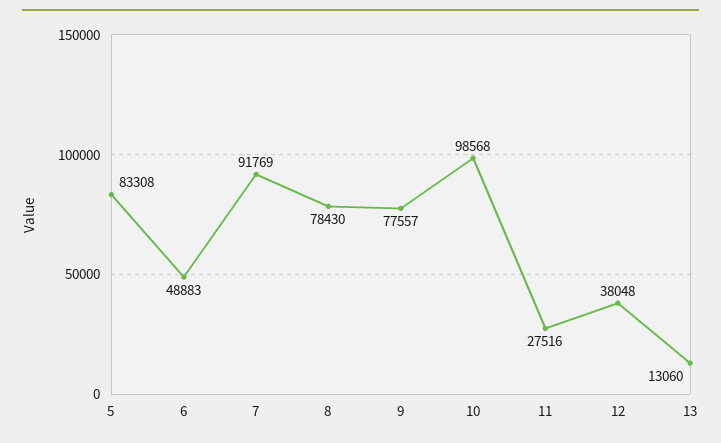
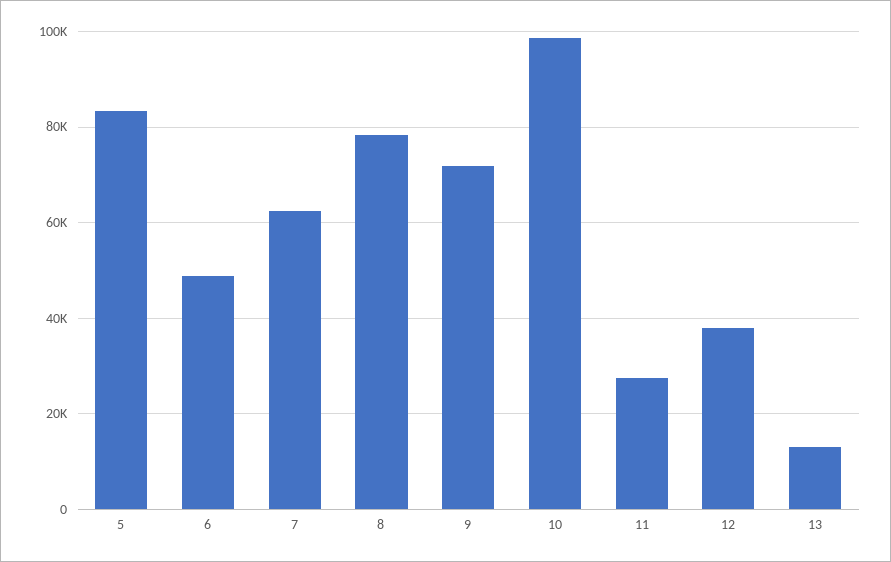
  {
    "5": 83308,
    "6": 48883,
-   "7": 91769,
+   "7": 62000,
    "8": 78430,
-   "9": 77557,
+   "9": 72000,
    "10": 98568,
    "11": 27516,
    "12": 38048,
    "13": 13060
  }

